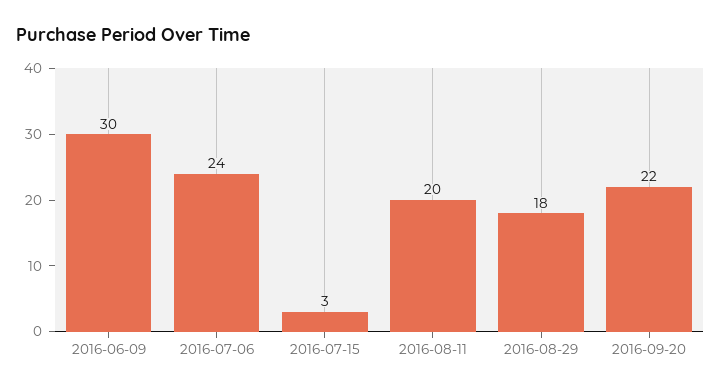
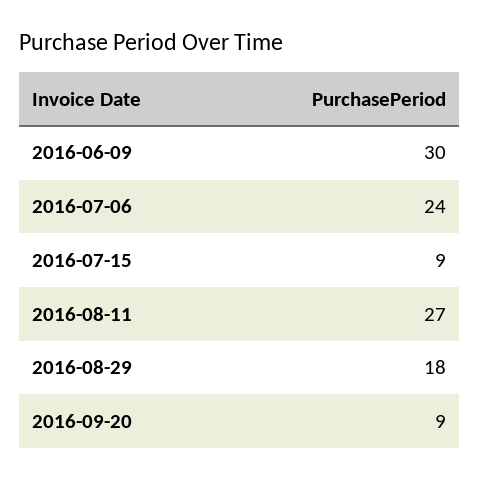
  {
    "2016-06-09": 30,
    "2016-07-06": 24,
-   "2016-07-15": 3,
+   "2016-07-15": 9,
-   "2016-08-11": 20,
+   "2016-08-11": 27,
    "2016-08-29": 18,
-   "2016-09-20": 22
+   "2016-09-20": 9
  }

